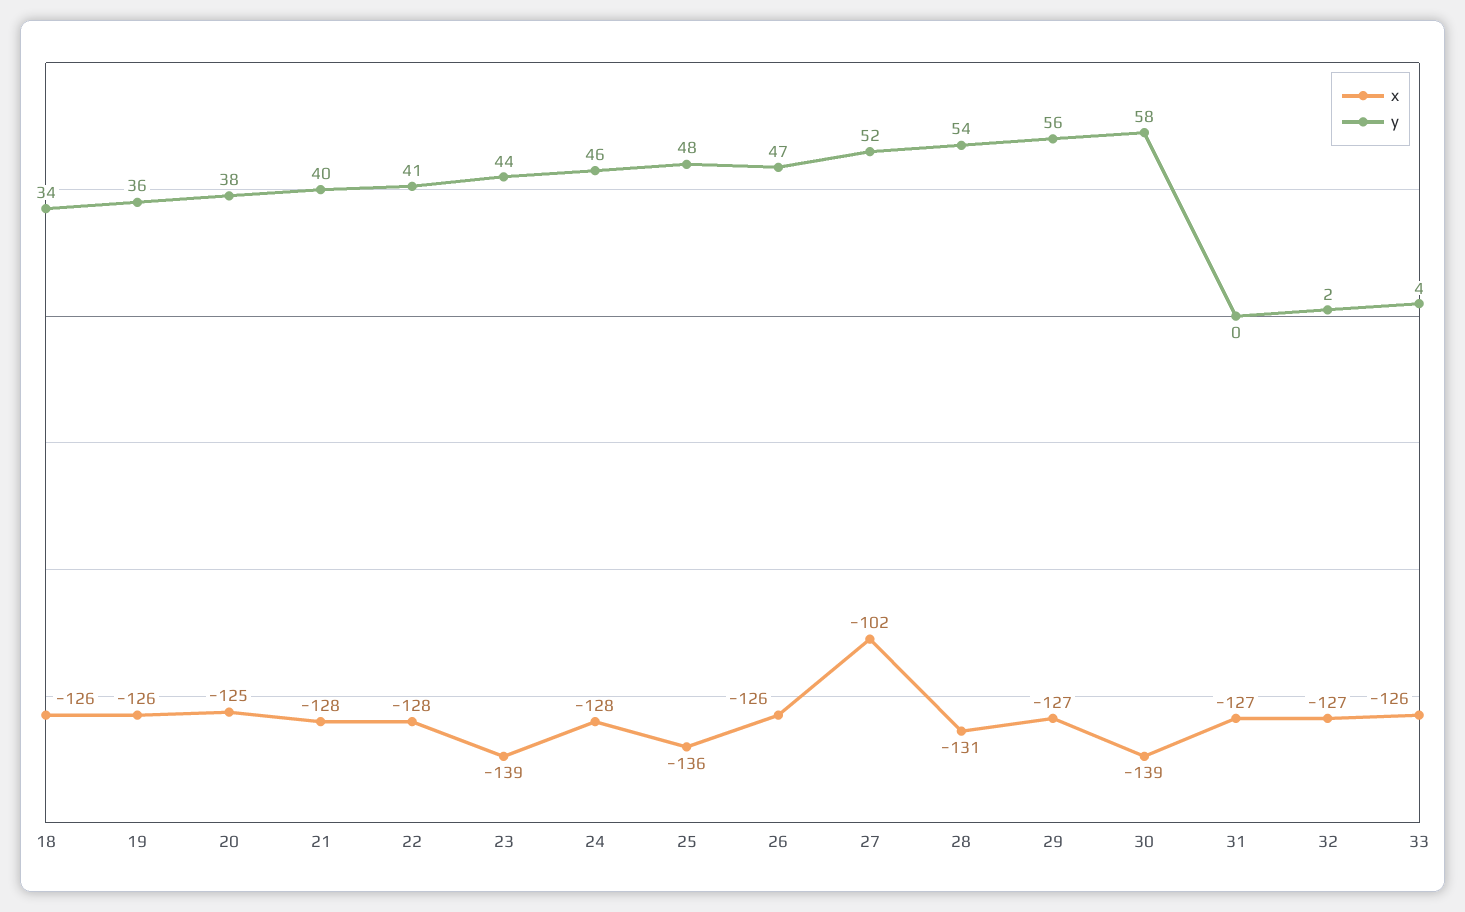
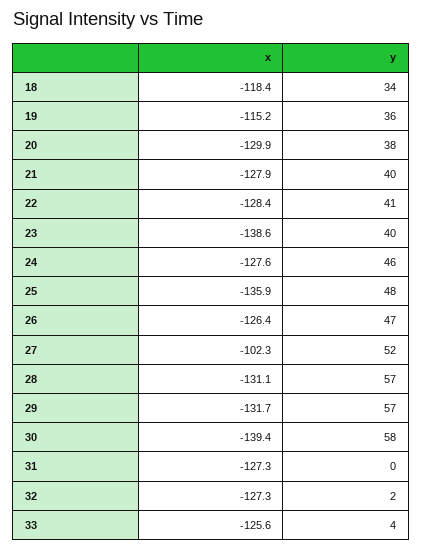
  {
    "x": {
-     "18": -126,
+     "18": -118.4,
-     "19": -126,
+     "19": -115.2,
-     "20": -125,
+     "20": -129.9,
      "21": -127.9,
      "22": -128.4,
      "23": -138.6,
      "24": -127.6,
      "25": -135.9,
      "26": -126.4,
      "27": -102.3,
      "28": -131.1,
-     "29": -127,
+     "29": -131.7,
      "30": -139.4,
      "31": -127.3,
      "32": -127.3,
      "33": -125.6
    },
    "y": {
      "18": 34,
      "19": 36,
      "20": 38,
      "21": 40,
      "22": 41,
-     "23": 44,
+     "23": 40,
      "24": 46,
      "25": 48,
      "26": 47,
      "27": 52,
-     "28": 54,
+     "28": 57,
-     "29": 56,
+     "29": 57,
      "30": 58,
      "31": 0,
      "32": 2,
      "33": 4
    }
  }

